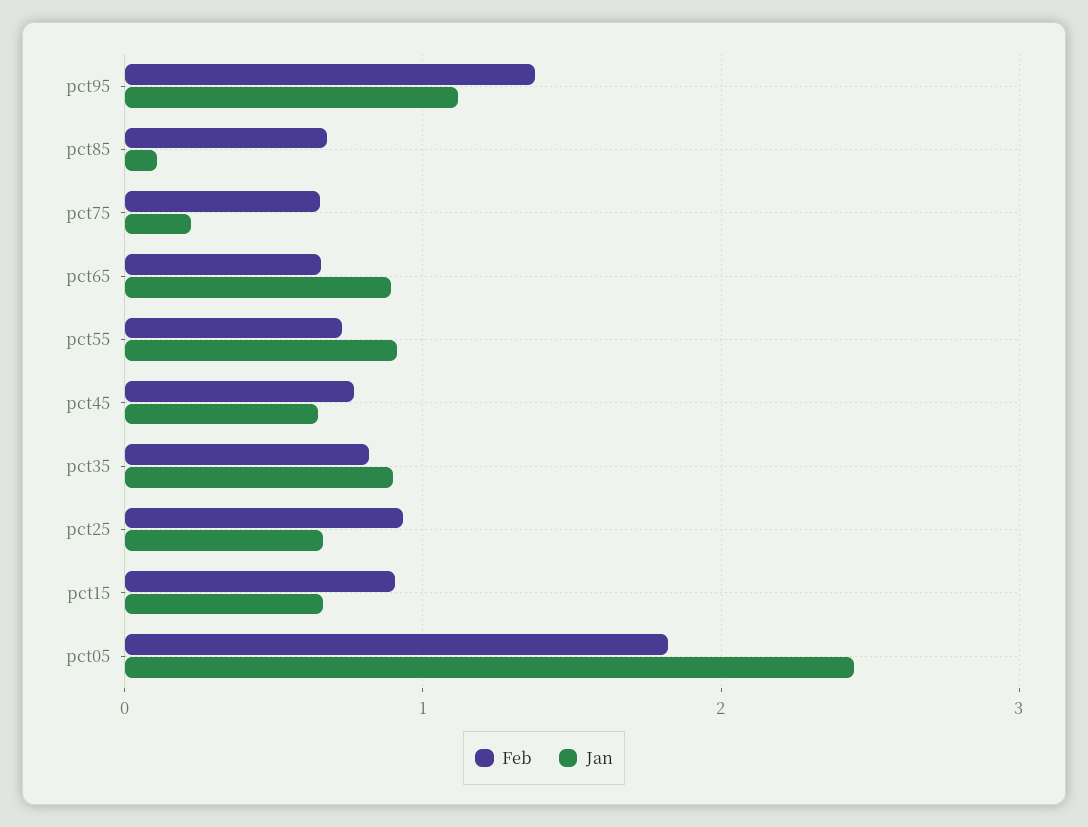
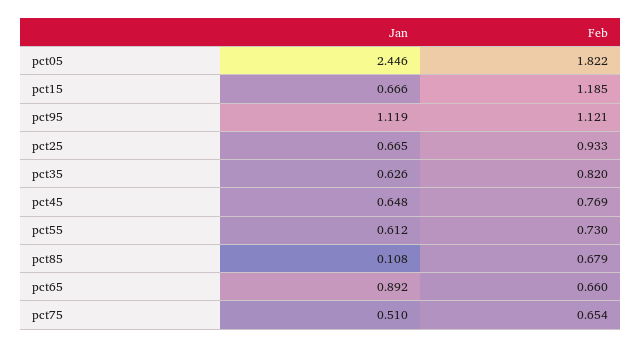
  {
    "Feb": {
-     "pct95": 1.4,
+     "pct95": 1.121,
      "pct85": 0.679,
      "pct75": 0.654,
      "pct65": 0.66,
      "pct55": 0.73,
      "pct45": 0.769,
      "pct35": 0.82,
      "pct25": 0.933,
-     "pct15": 0.9,
+     "pct15": 1.185,
      "pct05": 1.822
    },
    "Jan": {
      "pct95": 1.119,
      "pct85": 0.108,
-     "pct75": 0.2,
+     "pct75": 0.51,
      "pct65": 0.892,
-     "pct55": 0.9,
+     "pct55": 0.612,
      "pct45": 0.648,
-     "pct35": 0.9,
+     "pct35": 0.626,
      "pct25": 0.665,
      "pct15": 0.666,
      "pct05": 2.446
    }
  }

